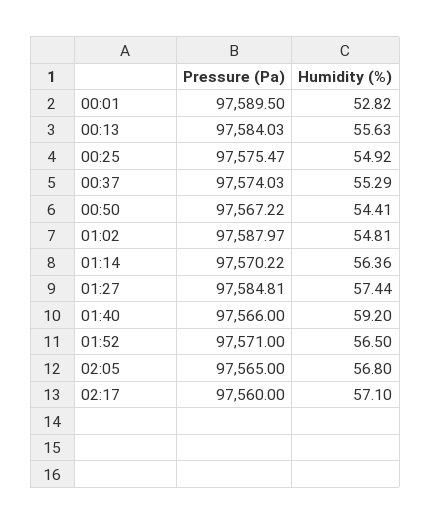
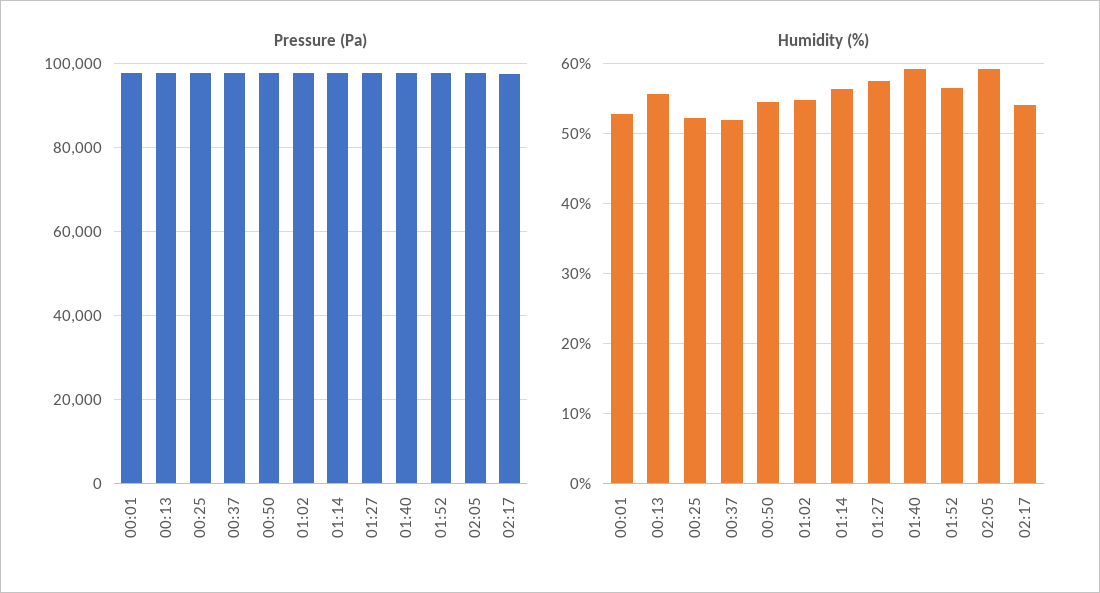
  {
    "Pressure (Pa)": {
      "00:01": 97589.5,
      "00:13": 97584.03,
      "00:25": 97575.47,
      "00:37": 97574.03,
      "00:50": 97567.22,
      "01:02": 97587.97,
      "01:14": 97570.22,
      "01:27": 97584.81,
      "01:40": 97566,
      "01:52": 97571,
      "02:05": 97565,
      "02:17": 97560
    },
    "Humidity (%)": {
      "00:01": 52.82,
      "00:13": 55.63,
-     "00:25": 54.92,
+     "00:25": 52,
-     "00:37": 55.29,
+     "00:37": 52,
      "00:50": 54.41,
      "01:02": 54.81,
      "01:14": 56.36,
      "01:27": 57.44,
      "01:40": 59.2,
      "01:52": 56.5,
-     "02:05": 56.8,
+     "02:05": 59,
-     "02:17": 57.1
+     "02:17": 54
    }
  }

